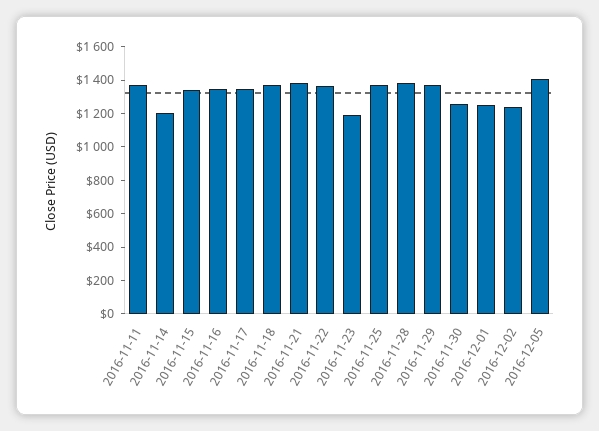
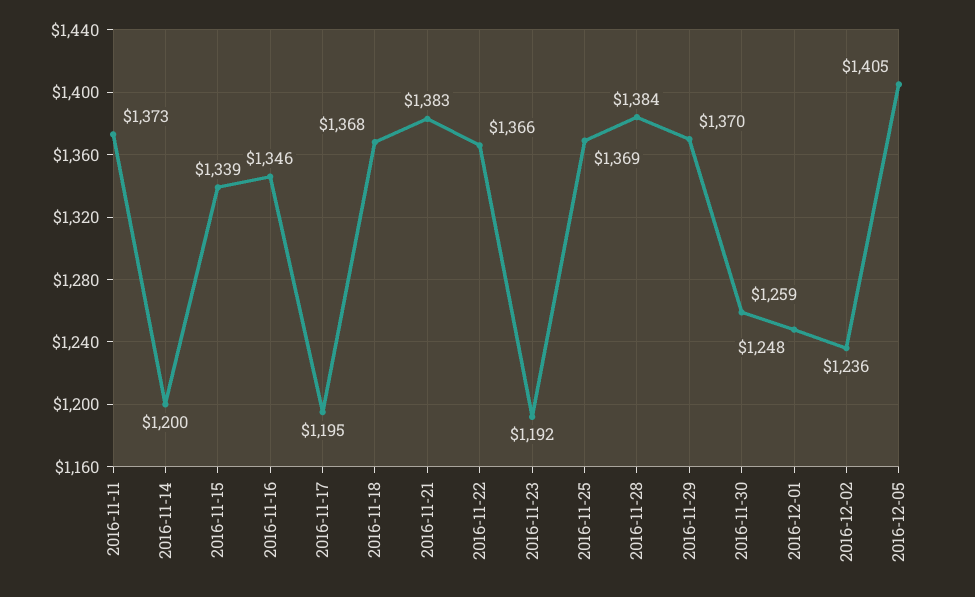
  {
    "2016-11-11": 1373,
    "2016-11-14": 1200,
    "2016-11-15": 1339,
    "2016-11-16": 1346,
-   "2016-11-17": 1350,
+   "2016-11-17": 1195,
    "2016-11-18": 1368,
    "2016-11-21": 1383,
    "2016-11-22": 1366,
    "2016-11-23": 1192,
    "2016-11-25": 1369,
    "2016-11-28": 1384,
    "2016-11-29": 1370,
    "2016-11-30": 1259,
    "2016-12-01": 1248,
    "2016-12-02": 1236,
    "2016-12-05": 1405
  }

